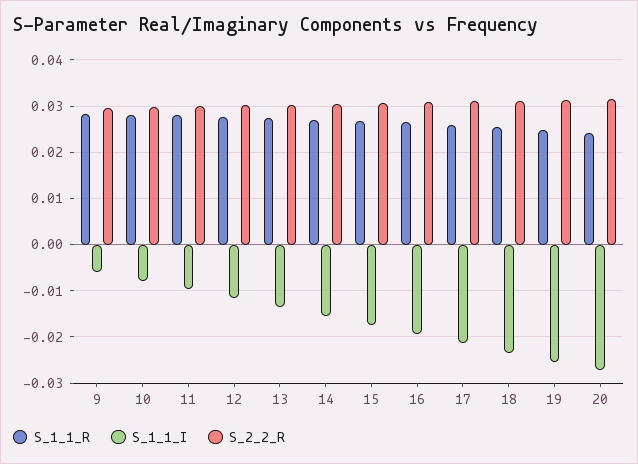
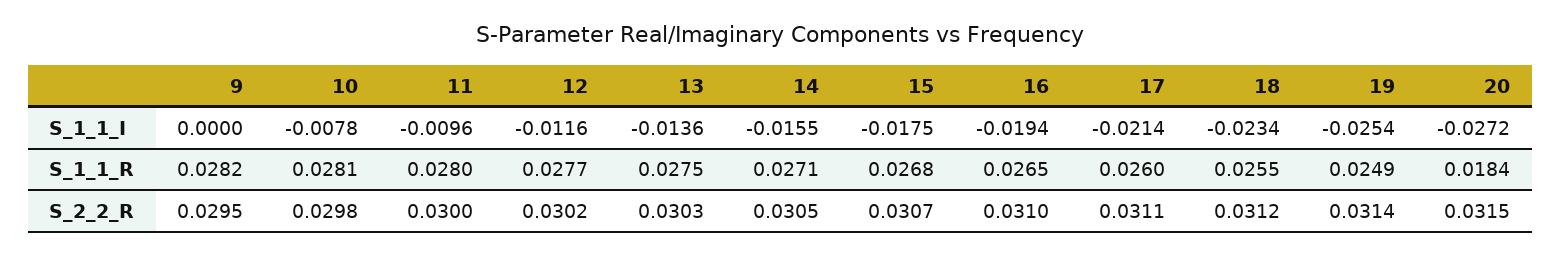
  {
    "S_1_1_R": {
      "9": 0.0282,
      "10": 0.0281,
      "11": 0.028,
      "12": 0.0277,
      "13": 0.0275,
      "14": 0.0271,
      "15": 0.0268,
      "16": 0.0265,
      "17": 0.026,
      "18": 0.0255,
      "19": 0.0249,
-     "20": 0.024
+     "20": 0.0184
    },
    "S_1_1_I": {
-     "9": -0.006,
+     "9": 0,
      "10": -0.0078,
      "11": -0.0096,
      "12": -0.0116,
      "13": -0.0136,
      "14": -0.0155,
      "15": -0.0175,
      "16": -0.0194,
      "17": -0.0214,
      "18": -0.0234,
      "19": -0.0254,
      "20": -0.0272
    },
    "S_2_2_R": {
      "9": 0.0295,
      "10": 0.0298,
      "11": 0.03,
      "12": 0.0302,
      "13": 0.0303,
      "14": 0.0305,
      "15": 0.0307,
      "16": 0.031,
      "17": 0.0311,
      "18": 0.0312,
      "19": 0.0314,
      "20": 0.0315
    }
  }

